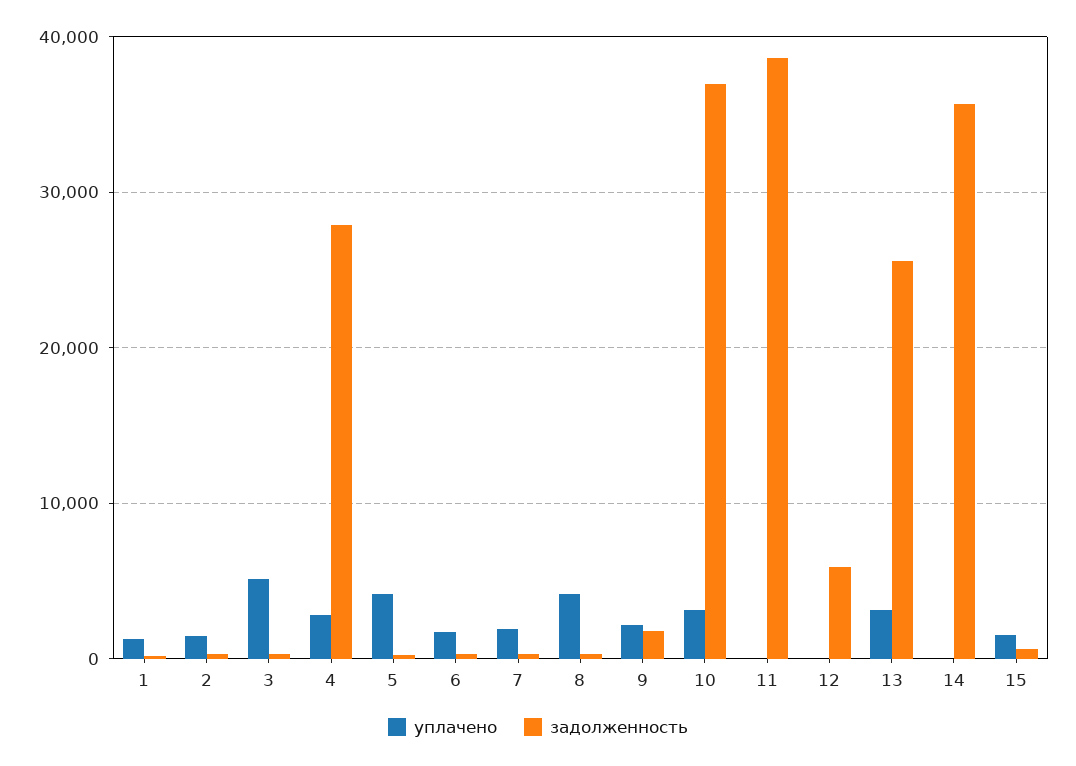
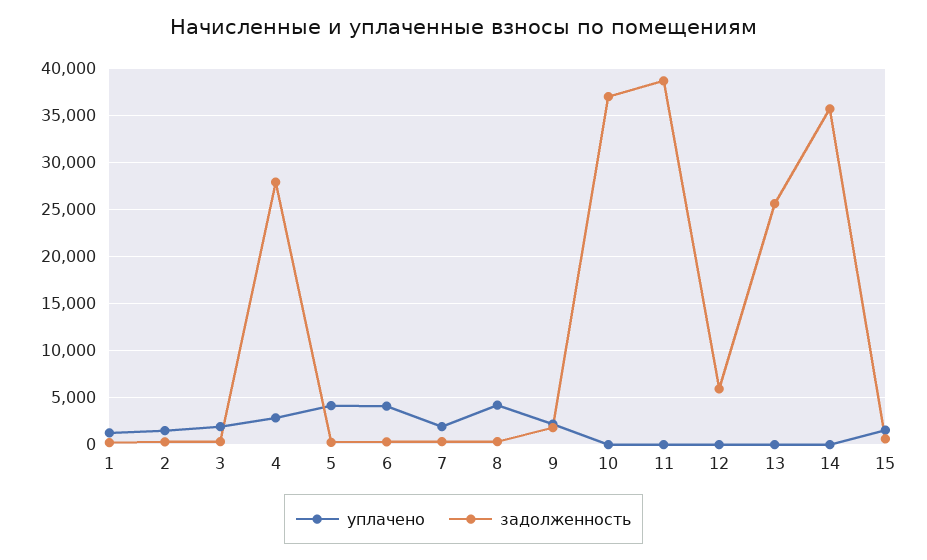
  {
    "уплачено": {
      "1": 1000,
      "2": 1000,
-     "3": 5000,
+     "3": 2000,
      "4": 3000,
      "5": 4000,
-     "6": 2000,
+     "6": 4000,
      "7": 2000,
      "8": 4000,
      "9": 2000,
-     "10": 3000,
+     "10": 0,
      "11": 0,
      "12": 0,
-     "13": 3000,
+     "13": 0,
      "14": 0,
      "15": 2000
    },
    "задолженность": {
      "1": 0,
      "2": 0,
      "3": 0,
      "4": 28000,
      "5": 0,
      "6": 0,
      "7": 0,
      "8": 0,
      "9": 2000,
      "10": 37000,
      "11": 39000,
      "12": 6000,
      "13": 26000,
      "14": 36000,
      "15": 1000
    }
  }

